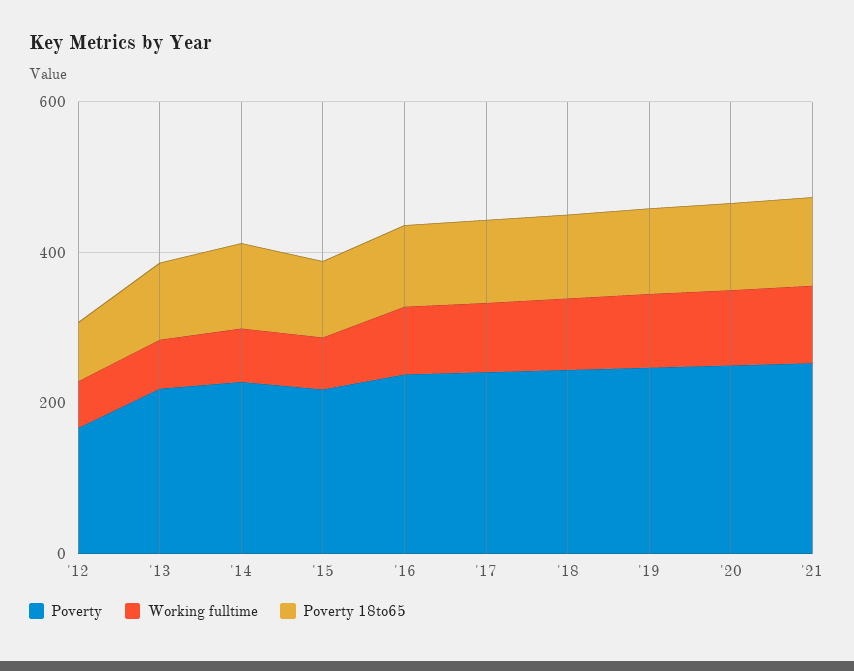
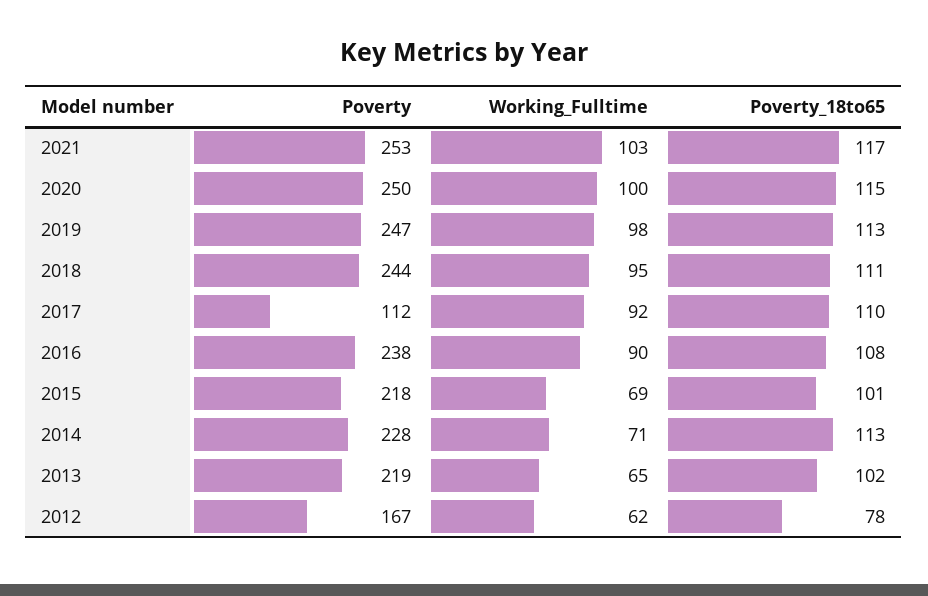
  {
    "Poverty": {
      "'12": 167,
      "'13": 219,
      "'14": 228,
      "'15": 218,
      "'16": 238,
-     "'17": 250,
+     "'17": 112,
      "'18": 244,
      "'19": 247,
      "'20": 250,
      "'21": 253
    },
    "Working fulltime": {
      "'12": 62,
      "'13": 65,
      "'14": 71,
      "'15": 69,
      "'16": 90,
      "'17": 92,
      "'18": 95,
      "'19": 98,
      "'20": 100,
      "'21": 103
    },
    "Poverty 18to65": {
      "'12": 78,
      "'13": 102,
      "'14": 113,
      "'15": 101,
      "'16": 108,
      "'17": 110,
      "'18": 111,
      "'19": 113,
      "'20": 115,
      "'21": 117
    }
  }

